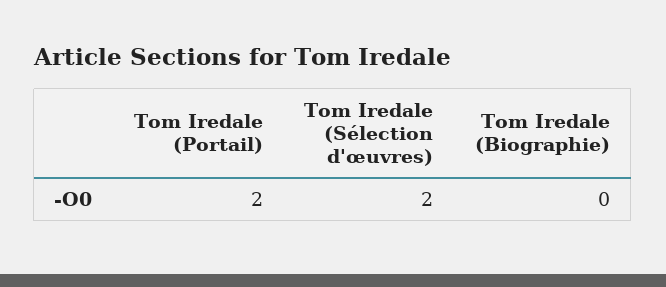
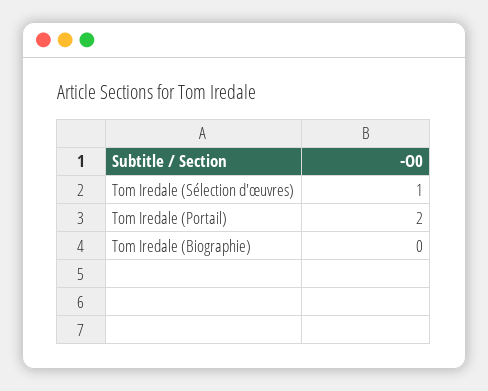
  {
    "Tom Iredale (Portail)": 2,
-   "Tom Iredale (Sélection d'œuvres)": 2,
+   "Tom Iredale (Sélection d'œuvres)": 1,
    "Tom Iredale (Biographie)": 0
  }

